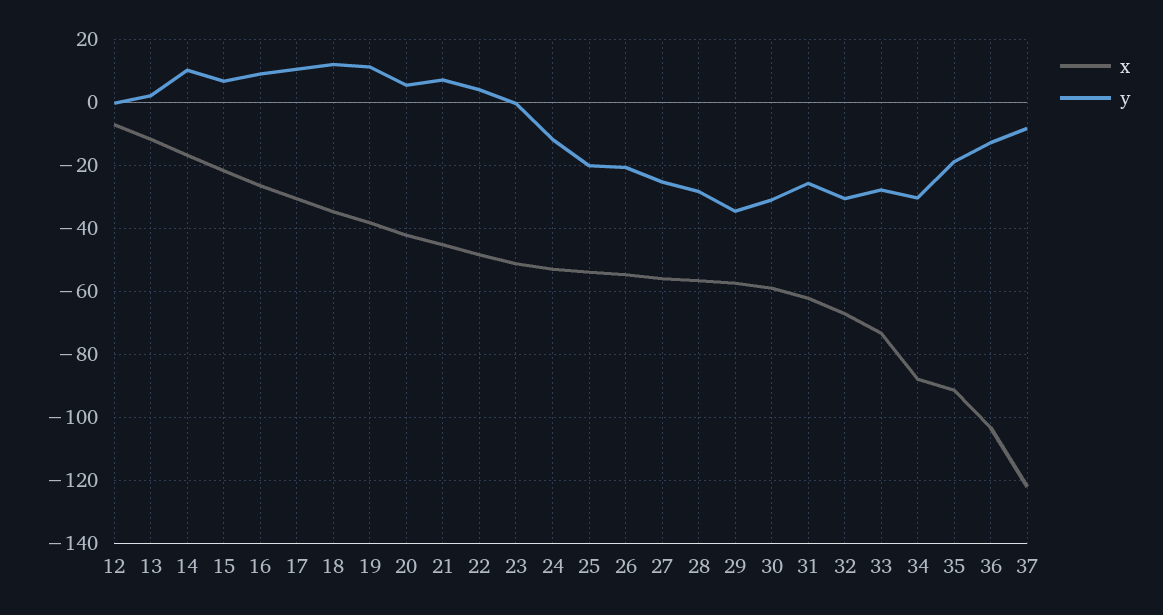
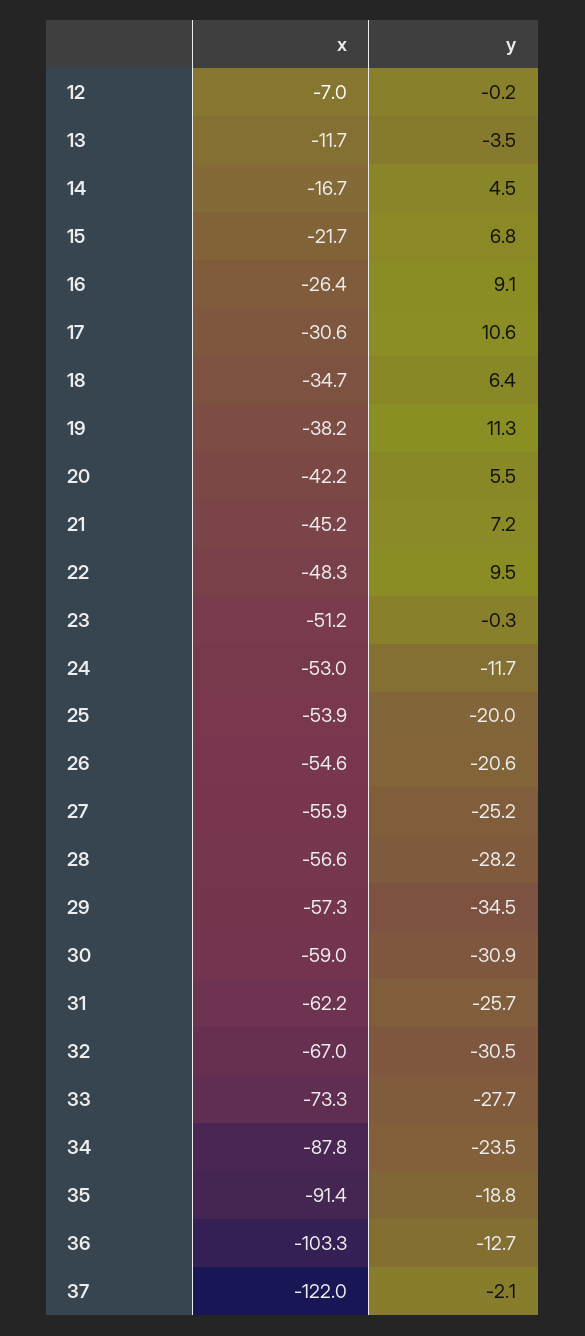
  {
    "x": {
      "12": -7,
      "13": -11.7,
      "14": -16.7,
      "15": -21.7,
      "16": -26.4,
      "17": -30.6,
      "18": -34.7,
      "19": -38.2,
      "20": -42.2,
      "21": -45.2,
      "22": -48.3,
      "23": -51.2,
      "24": -53,
      "25": -53.9,
      "26": -54.6,
      "27": -55.9,
      "28": -56.6,
      "29": -57.3,
      "30": -59,
      "31": -62.2,
      "32": -67,
      "33": -73.3,
      "34": -87.8,
      "35": -91.4,
      "36": -103.3,
      "37": -122
    },
    "y": {
      "12": -0.2,
-     "13": 2,
+     "13": -3.5,
-     "14": 10,
+     "14": 4.5,
      "15": 6.8,
      "16": 9.1,
      "17": 10.6,
-     "18": 12,
+     "18": 6.4,
      "19": 11.3,
      "20": 5.5,
      "21": 7.2,
-     "22": 4,
+     "22": 9.5,
      "23": -0.3,
      "24": -11.7,
      "25": -20,
      "26": -20.6,
      "27": -25.2,
      "28": -28.2,
      "29": -34.5,
      "30": -30.9,
      "31": -25.7,
      "32": -30.5,
      "33": -27.7,
-     "34": -30,
+     "34": -23.5,
      "35": -18.8,
      "36": -12.7,
-     "37": -8
+     "37": -2.1
    }
  }

